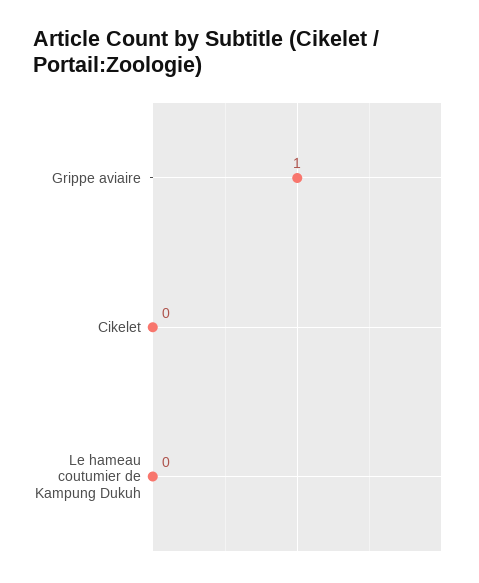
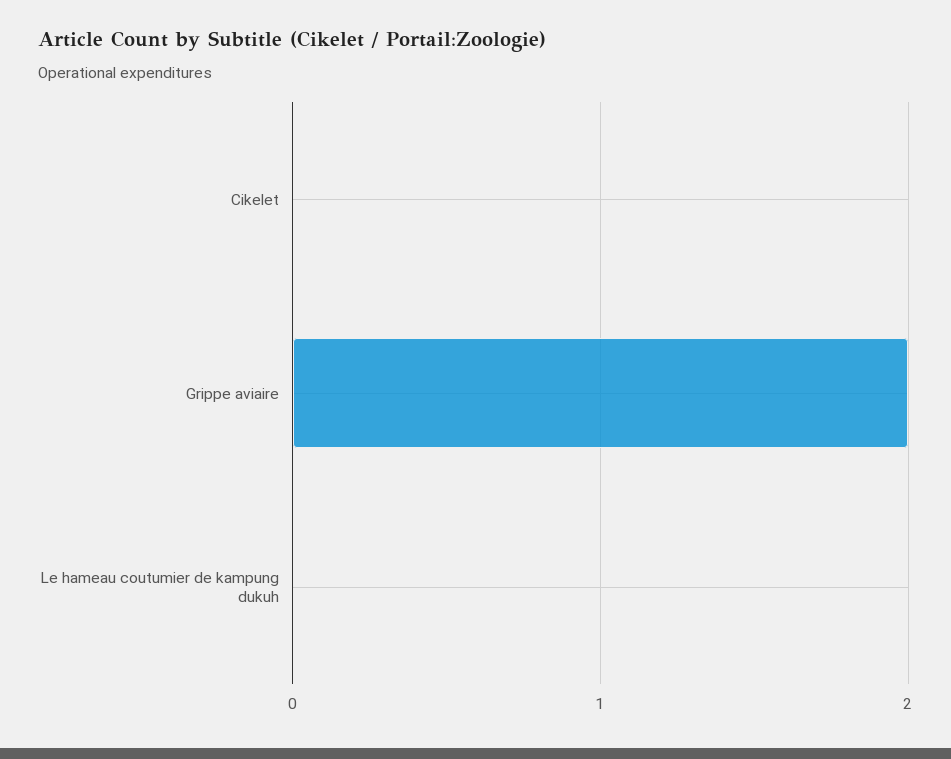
  {
-   "Grippe aviaire": 1,
+   "Grippe aviaire": 2,
    "Cikelet": 0,
    "Le hameau coutumier de Kampung Dukuh": 0
  }

